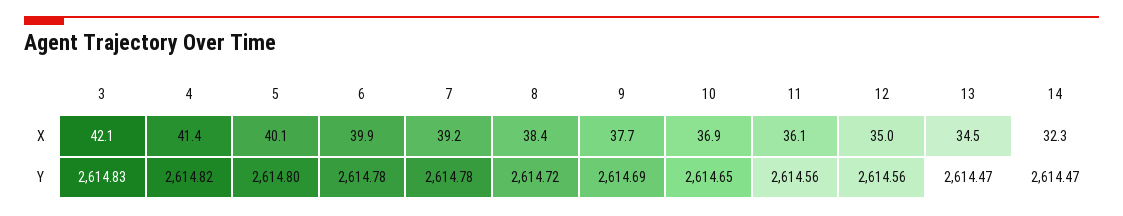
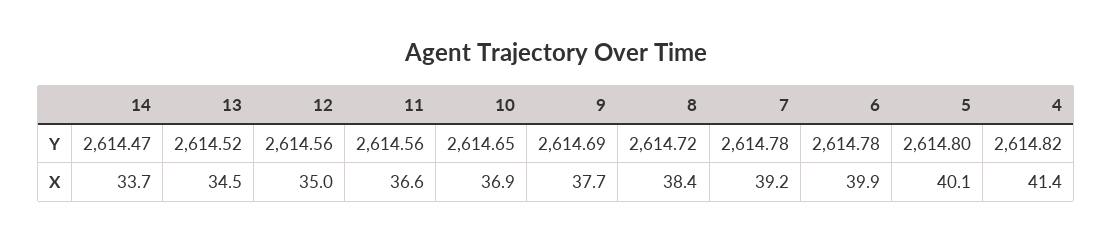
  {
-   "3": {
-     "X": 42.1,
-     "Y": 2614.83
-   },
    "4": {
      "X": 41.4,
      "Y": 2614.82
    },
    "5": {
      "X": 40.1,
      "Y": 2614.8
    },
    "6": {
      "X": 39.9,
      "Y": 2614.78
    },
    "7": {
      "X": 39.2,
      "Y": 2614.78
    },
    "8": {
      "X": 38.4,
      "Y": 2614.72
    },
    "9": {
      "X": 37.7,
      "Y": 2614.69
    },
    "10": {
      "X": 36.9,
      "Y": 2614.65
    },
    "11": {
-     "X": 36.1,
+     "X": 36.6,
      "Y": 2614.56
    },
    "12": {
      "X": 35,
      "Y": 2614.56
    },
    "13": {
      "X": 34.5,
-     "Y": 2614.47
+     "Y": 2614.52
    },
    "14": {
-     "X": 32.3,
+     "X": 33.7,
      "Y": 2614.47
    }
  }

